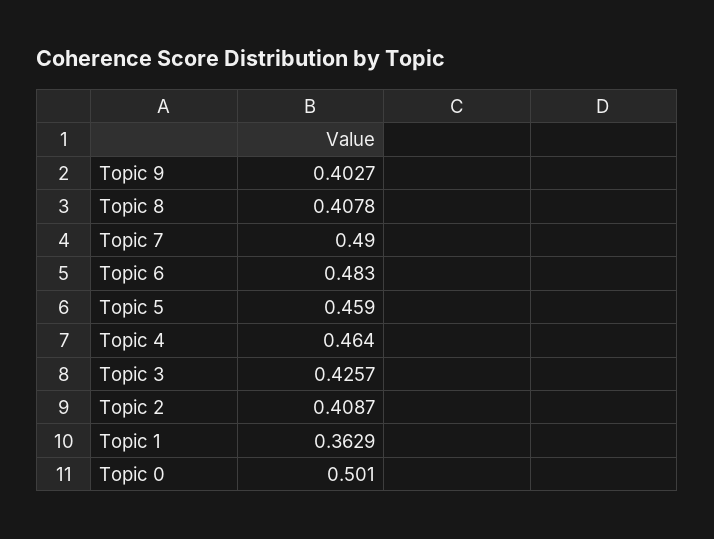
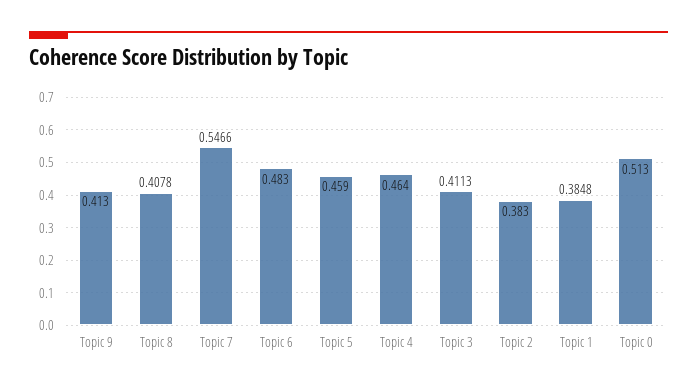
  {
-   "Topic 9": 0.4027,
+   "Topic 9": 0.413,
    "Topic 8": 0.4078,
-   "Topic 7": 0.49,
+   "Topic 7": 0.5466,
    "Topic 6": 0.483,
    "Topic 5": 0.459,
    "Topic 4": 0.464,
-   "Topic 3": 0.4257,
+   "Topic 3": 0.4113,
-   "Topic 2": 0.4087,
+   "Topic 2": 0.383,
-   "Topic 1": 0.3629,
+   "Topic 1": 0.3848,
-   "Topic 0": 0.501
+   "Topic 0": 0.513
  }

